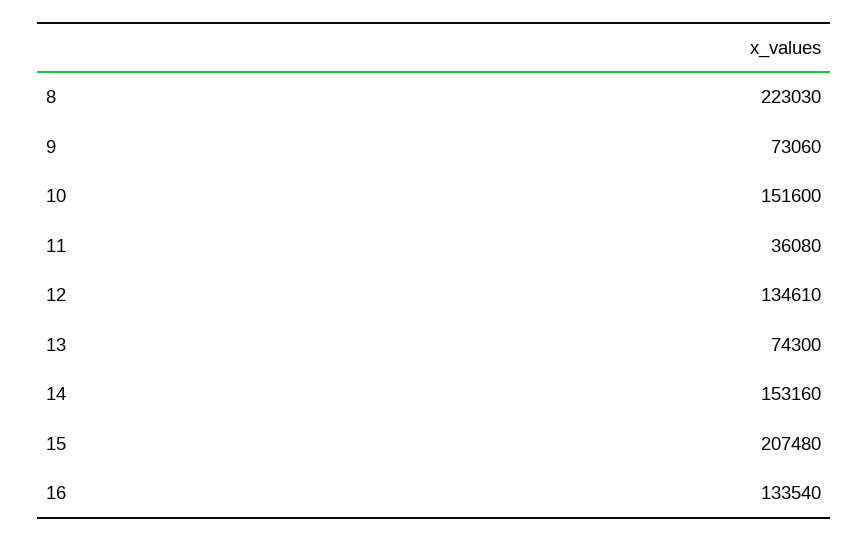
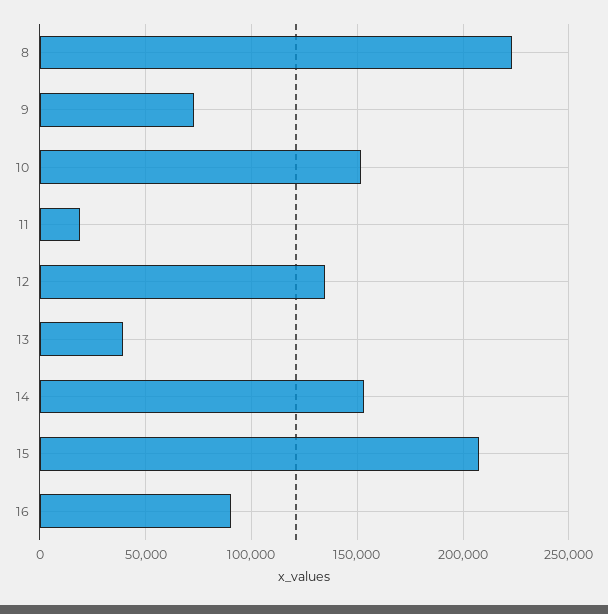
  {
    "8": 223030,
    "9": 73060,
    "10": 151600,
-   "11": 36080,
+   "11": 20000,
    "12": 134610,
-   "13": 74300,
+   "13": 40000,
    "14": 153160,
    "15": 207480,
-   "16": 133540
+   "16": 90000
  }

